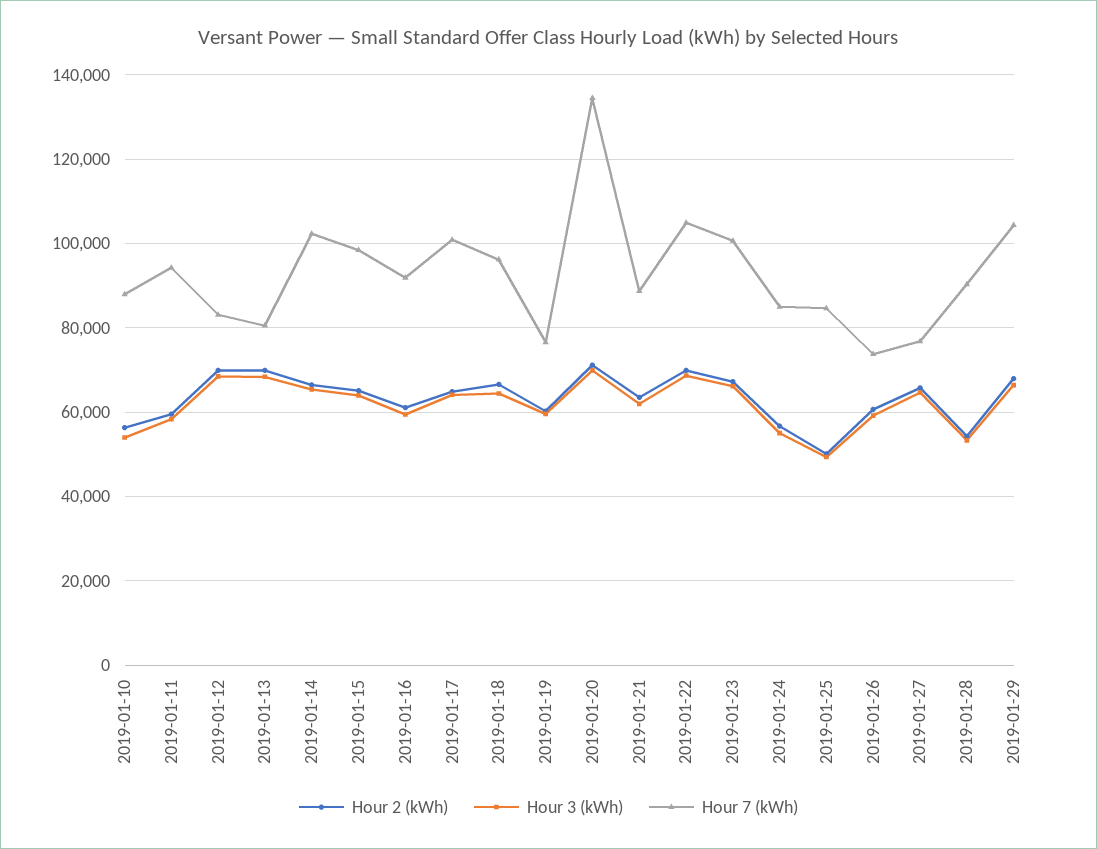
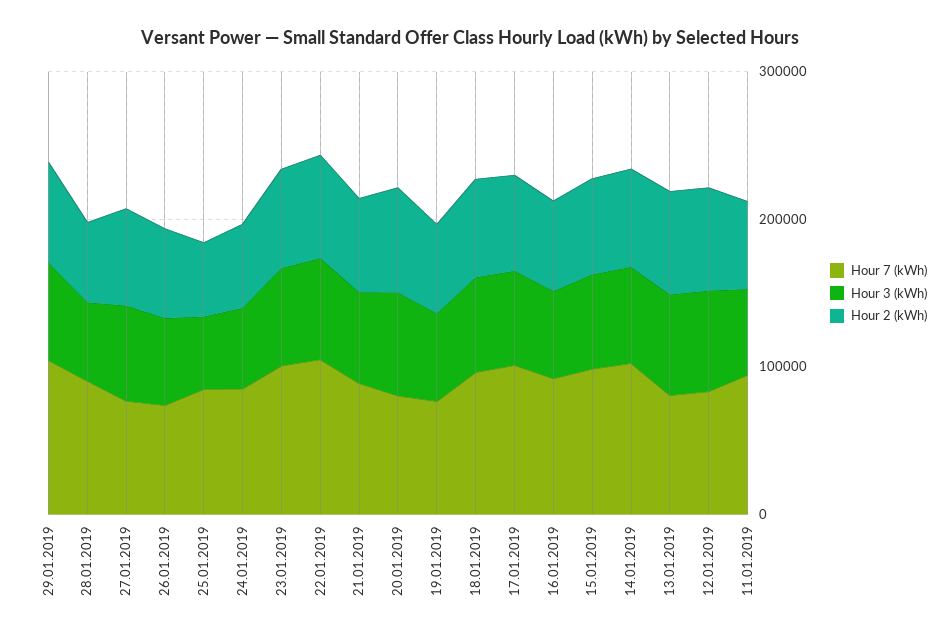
  {
    "Hour 2 (kWh)": {
-     "2019-01-10": 56000,
      "2019-01-11": 60000,
      "2019-01-12": 70000,
      "2019-01-13": 70000,
      "2019-01-14": 66000,
      "2019-01-15": 66000,
      "2019-01-16": 62000,
      "2019-01-17": 64000,
      "2019-01-18": 66000,
      "2019-01-19": 60000,
      "2019-01-20": 72000,
      "2019-01-21": 64000,
      "2019-01-22": 70000,
      "2019-01-23": 68000,
      "2019-01-24": 56000,
      "2019-01-25": 50000,
      "2019-01-26": 60000,
      "2019-01-27": 66000,
      "2019-01-28": 54000,
      "2019-01-29": 68000
    },
    "Hour 3 (kWh)": {
-     "2019-01-10": 54000,
      "2019-01-11": 58000,
      "2019-01-12": 68000,
      "2019-01-13": 68000,
      "2019-01-14": 66000,
      "2019-01-15": 64000,
      "2019-01-16": 60000,
      "2019-01-17": 64000,
      "2019-01-18": 64000,
      "2019-01-19": 60000,
      "2019-01-20": 70000,
      "2019-01-21": 62000,
      "2019-01-22": 68000,
      "2019-01-23": 66000,
      "2019-01-24": 56000,
      "2019-01-25": 50000,
      "2019-01-26": 60000,
      "2019-01-27": 64000,
      "2019-01-28": 54000,
      "2019-01-29": 66000
    },
    "Hour 7 (kWh)": {
-     "2019-01-10": 88000,
      "2019-01-11": 94000,
      "2019-01-12": 84000,
      "2019-01-13": 80000,
      "2019-01-14": 102000,
      "2019-01-15": 98000,
      "2019-01-16": 92000,
      "2019-01-17": 100000,
      "2019-01-18": 96000,
      "2019-01-19": 76000,
-     "2019-01-20": 134000,
+     "2019-01-20": 80000,
      "2019-01-21": 88000,
      "2019-01-22": 104000,
      "2019-01-23": 100000,
      "2019-01-24": 84000,
      "2019-01-25": 84000,
      "2019-01-26": 74000,
      "2019-01-27": 76000,
      "2019-01-28": 90000,
      "2019-01-29": 104000
    }
  }

